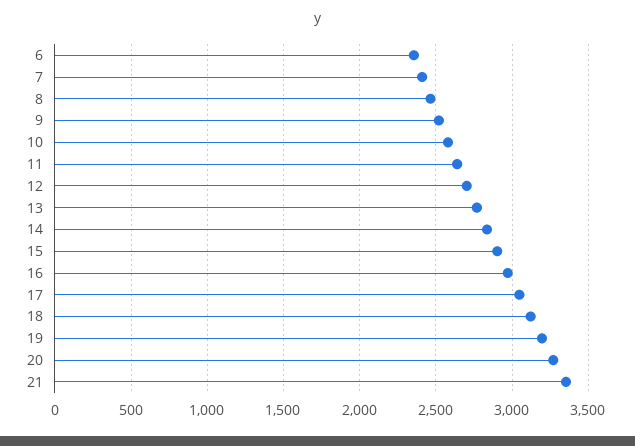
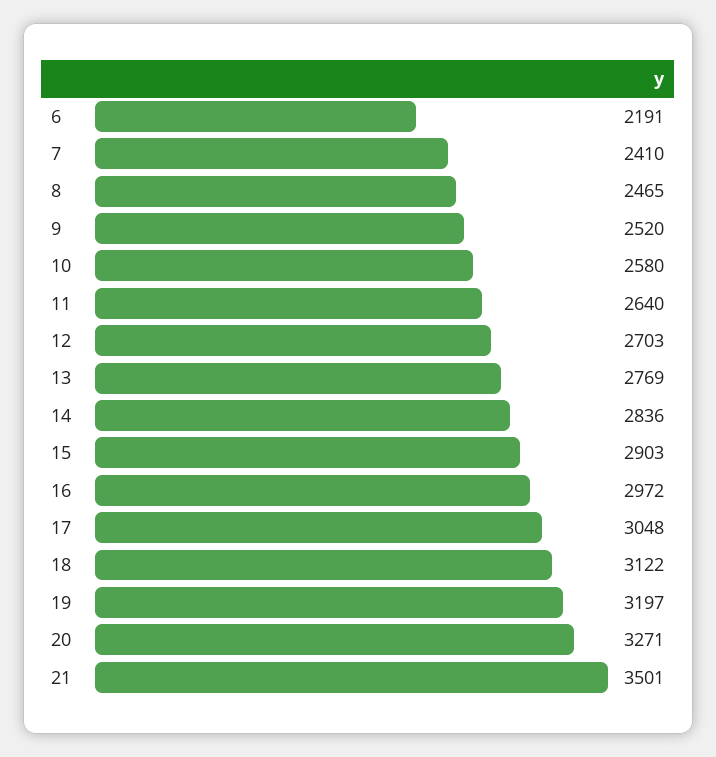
  {
-   "6": 2350,
+   "6": 2191,
    "7": 2410,
    "8": 2465,
    "9": 2520,
    "10": 2580,
    "11": 2640,
    "12": 2703,
    "13": 2769,
    "14": 2836,
    "15": 2903,
    "16": 2972,
    "17": 3048,
    "18": 3122,
    "19": 3197,
    "20": 3271,
-   "21": 3350
+   "21": 3501
  }

